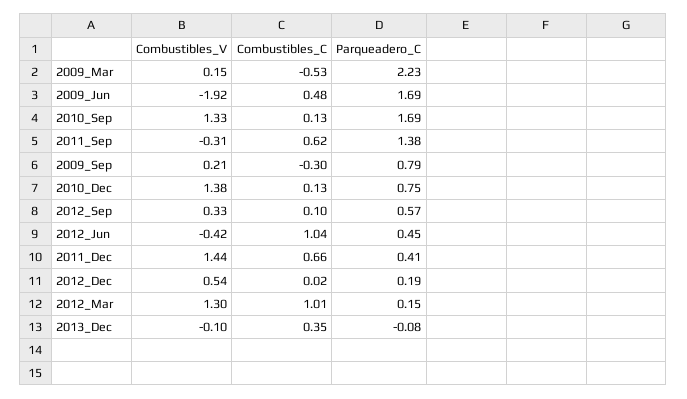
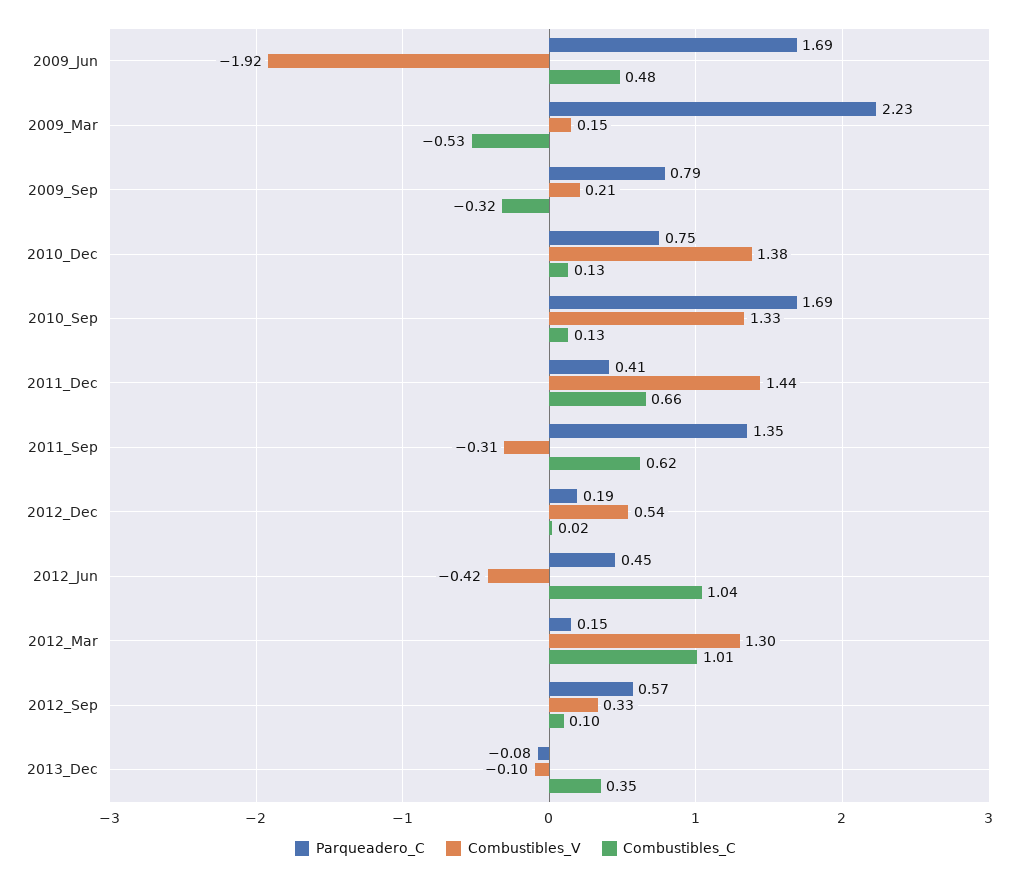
  {
    "Combustibles_V": {
      "2009_Mar": 0.15,
      "2009_Jun": -1.92,
      "2010_Sep": 1.33,
      "2011_Sep": -0.31,
      "2009_Sep": 0.21,
      "2010_Dec": 1.38,
      "2012_Sep": 0.33,
      "2012_Jun": -0.42,
      "2011_Dec": 1.44,
      "2012_Dec": 0.54,
      "2012_Mar": 1.3,
      "2013_Dec": -0.1
    },
    "Combustibles_C": {
      "2009_Mar": -0.53,
      "2009_Jun": 0.48,
      "2010_Sep": 0.13,
      "2011_Sep": 0.62,
-     "2009_Sep": -0.3,
+     "2009_Sep": -0.32,
      "2010_Dec": 0.13,
      "2012_Sep": 0.1,
      "2012_Jun": 1.04,
      "2011_Dec": 0.66,
      "2012_Dec": 0.02,
      "2012_Mar": 1.01,
      "2013_Dec": 0.35
    },
    "Parqueadero_C": {
      "2009_Mar": 2.23,
      "2009_Jun": 1.69,
      "2010_Sep": 1.69,
-     "2011_Sep": 1.38,
+     "2011_Sep": 1.35,
      "2009_Sep": 0.79,
      "2010_Dec": 0.75,
      "2012_Sep": 0.57,
      "2012_Jun": 0.45,
      "2011_Dec": 0.41,
      "2012_Dec": 0.19,
      "2012_Mar": 0.15,
      "2013_Dec": -0.08
    }
  }

